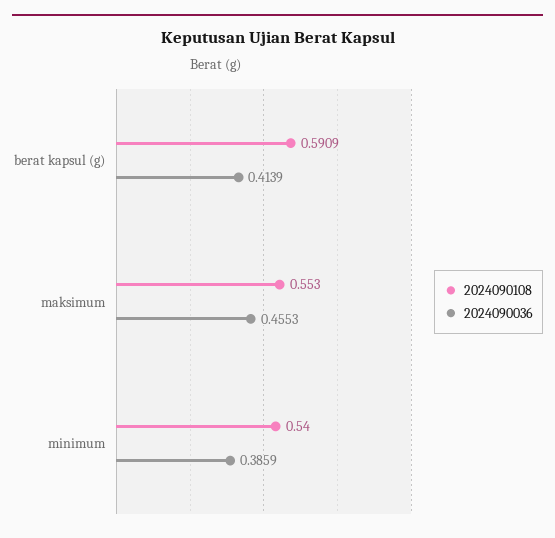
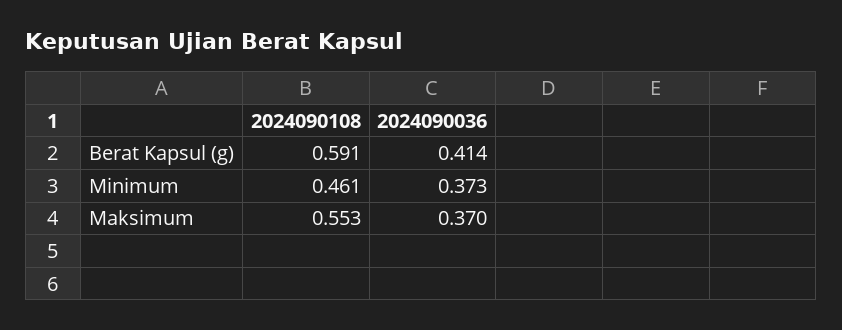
  {
    "2024090108": {
      "berat kapsul (g)": 0.5909,
      "maksimum": 0.553,
-     "minimum": 0.54
+     "minimum": 0.461
    },
    "2024090036": {
      "berat kapsul (g)": 0.4139,
-     "maksimum": 0.4553,
+     "maksimum": 0.37,
-     "minimum": 0.3859
+     "minimum": 0.373
    }
  }

